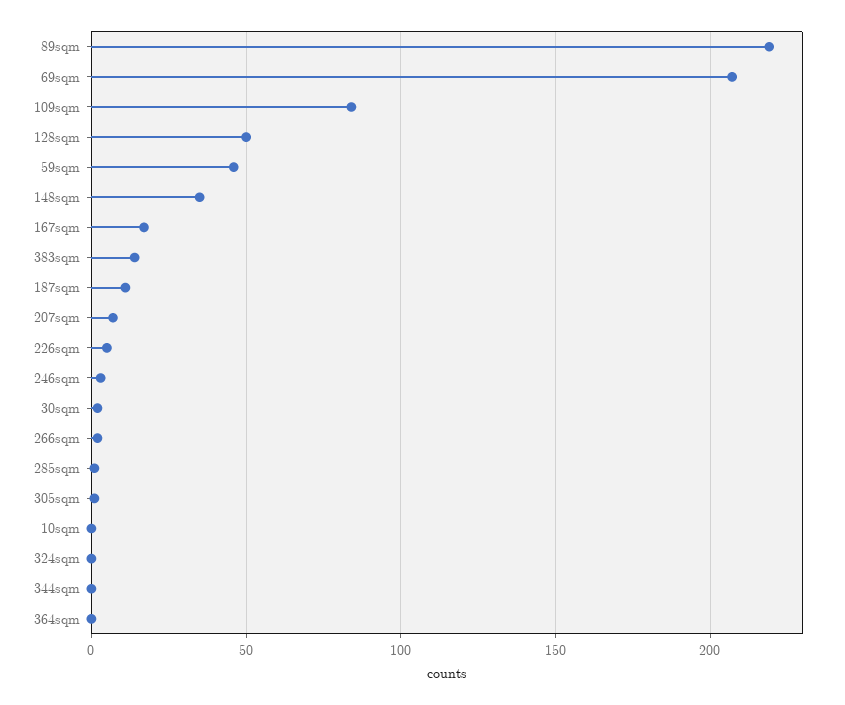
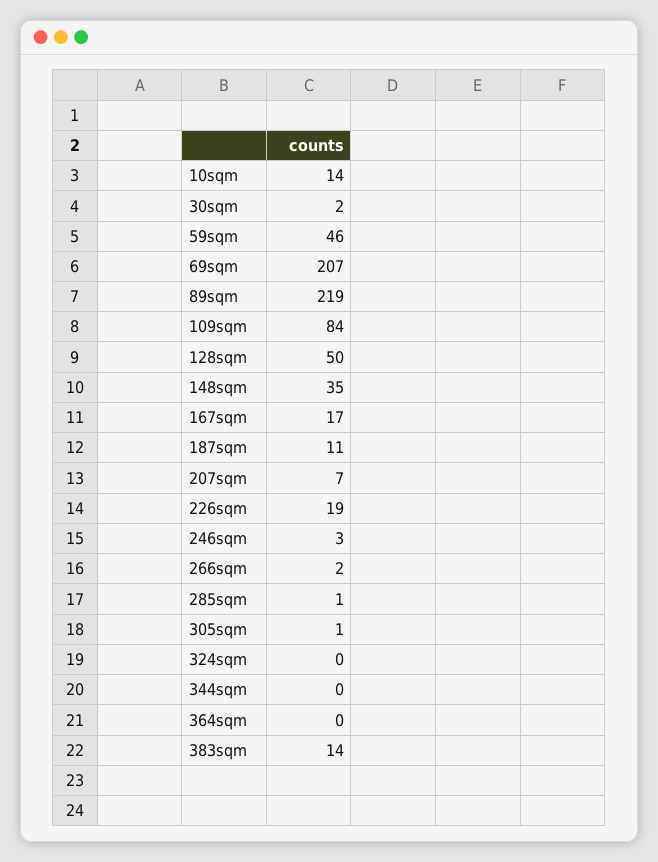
  {
    "89sqm": 219,
    "69sqm": 207,
    "109sqm": 84,
    "128sqm": 50,
    "59sqm": 46,
    "148sqm": 35,
    "167sqm": 17,
    "383sqm": 14,
    "187sqm": 11,
    "207sqm": 7,
-   "226sqm": 5,
+   "226sqm": 19,
    "246sqm": 3,
    "30sqm": 2,
    "266sqm": 2,
    "285sqm": 1,
    "305sqm": 1,
-   "10sqm": 0,
+   "10sqm": 14,
    "324sqm": 0,
    "344sqm": 0,
    "364sqm": 0
  }

